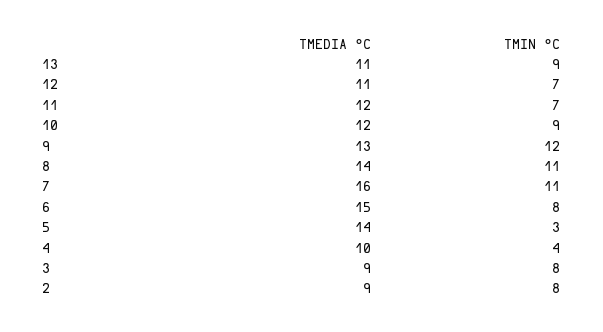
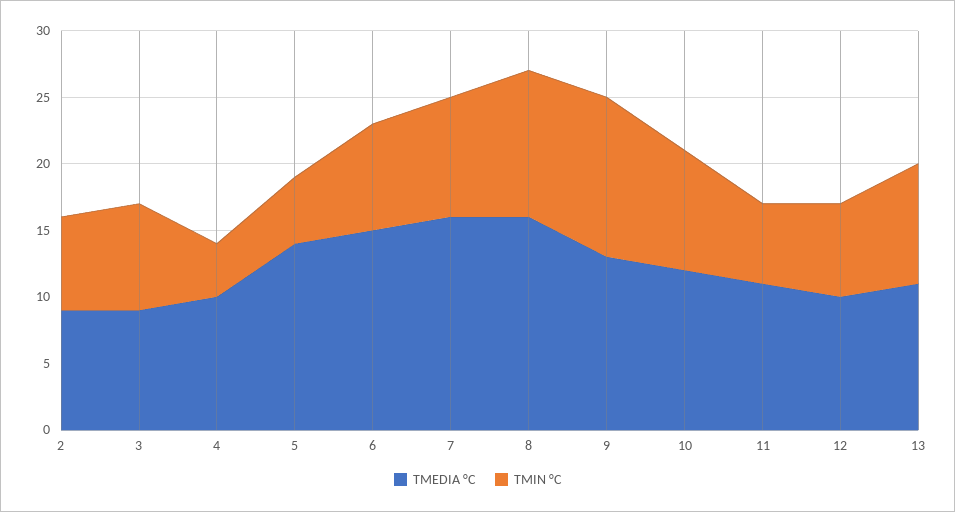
  {
    "TMEDIA °C": {
      "13": 11,
-     "12": 11,
+     "12": 10,
-     "11": 12,
+     "11": 11,
      "10": 12,
      "9": 13,
-     "8": 14,
+     "8": 16,
      "7": 16,
      "6": 15,
      "5": 14,
      "4": 10,
      "3": 9,
      "2": 9
    },
    "TMIN °C": {
      "13": 9,
      "12": 7,
-     "11": 7,
+     "11": 6,
      "10": 9,
      "9": 12,
      "8": 11,
-     "7": 11,
+     "7": 9,
      "6": 8,
-     "5": 3,
+     "5": 5,
      "4": 4,
      "3": 8,
-     "2": 8
+     "2": 7
    }
  }

